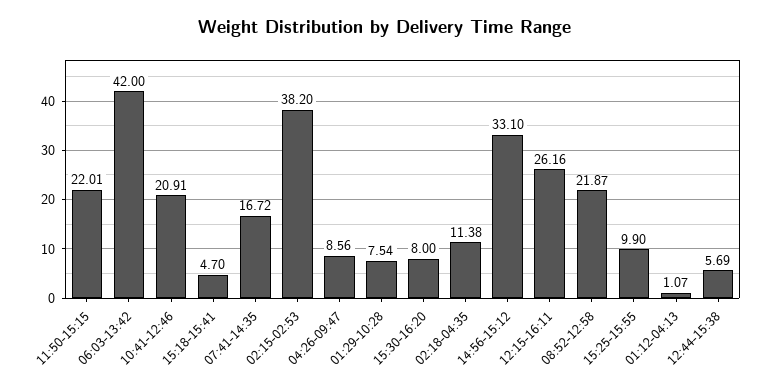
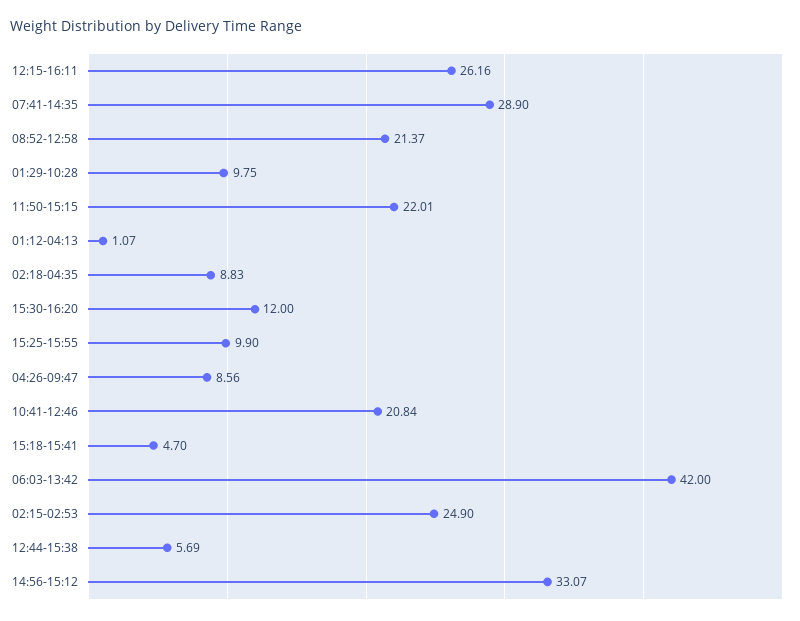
  {
    "11:50-15:15": 22.01,
    "06:03-13:42": 42,
-   "10:41-12:46": 20.91,
+   "10:41-12:46": 20.84,
    "15:18-15:41": 4.7,
-   "07:41-14:35": 16.72,
+   "07:41-14:35": 28.9,
-   "02:15-02:53": 38.2,
+   "02:15-02:53": 24.9,
    "04:26-09:47": 8.56,
-   "01:29-10:28": 7.54,
+   "01:29-10:28": 9.75,
-   "15:30-16:20": 8,
+   "15:30-16:20": 12,
-   "02:18-04:35": 11.38,
+   "02:18-04:35": 8.83,
-   "14:56-15:12": 33.1,
+   "14:56-15:12": 33.07,
    "12:15-16:11": 26.16,
-   "08:52-12:58": 21.87,
+   "08:52-12:58": 21.37,
    "15:25-15:55": 9.9,
    "01:12-04:13": 1.07,
    "12:44-15:38": 5.69
  }

